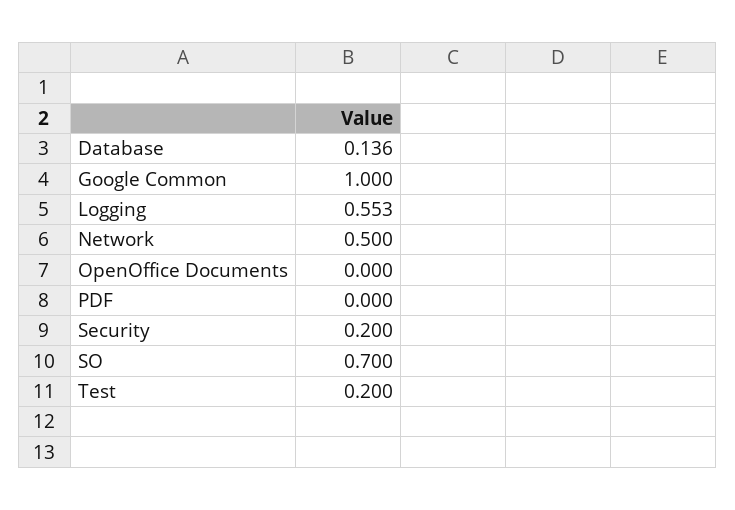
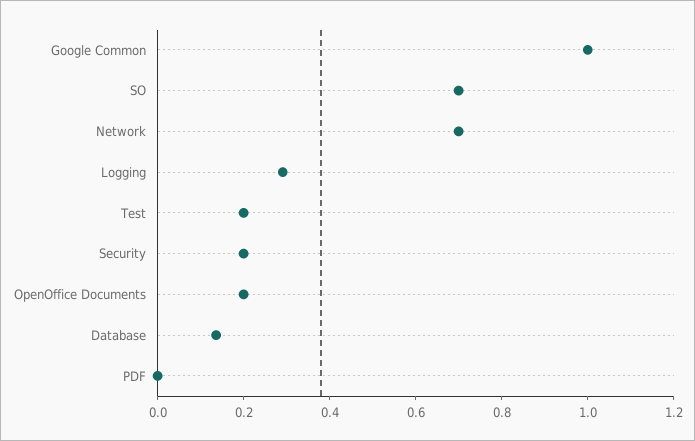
  {
    "Database": 0.136,
    "Google Common": 1,
-   "Logging": 0.553,
+   "Logging": 0.3,
-   "Network": 0.5,
+   "Network": 0.7,
-   "OpenOffice Documents": 0,
+   "OpenOffice Documents": 0.2,
    "PDF": 0,
    "Security": 0.2,
    "SO": 0.7,
    "Test": 0.2
  }

